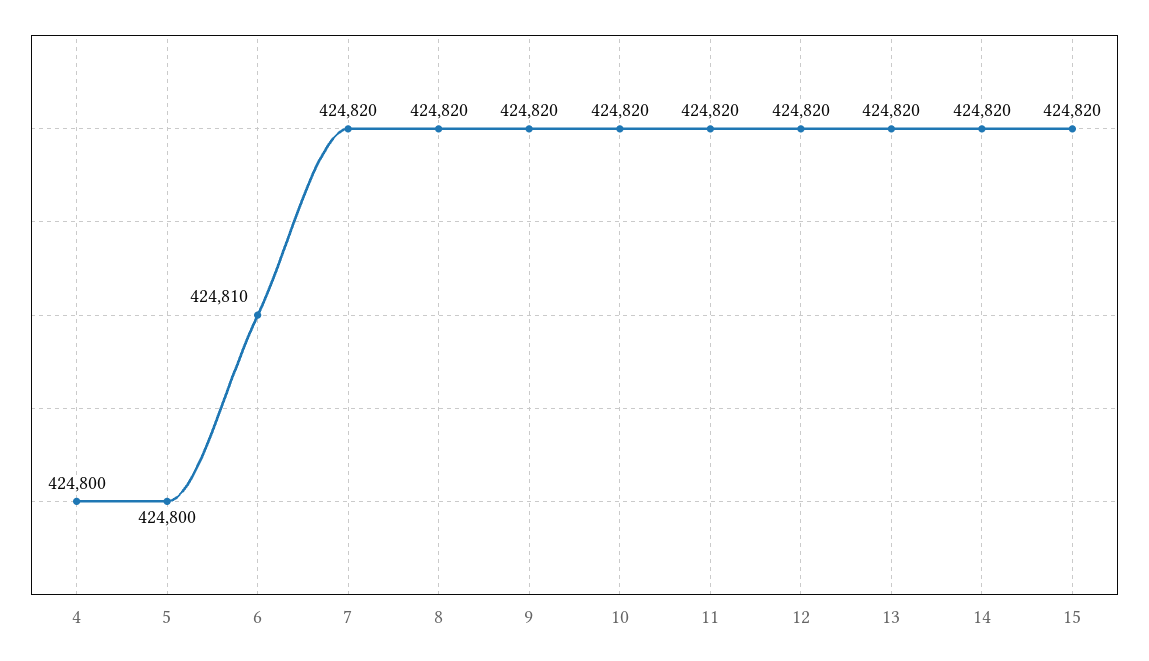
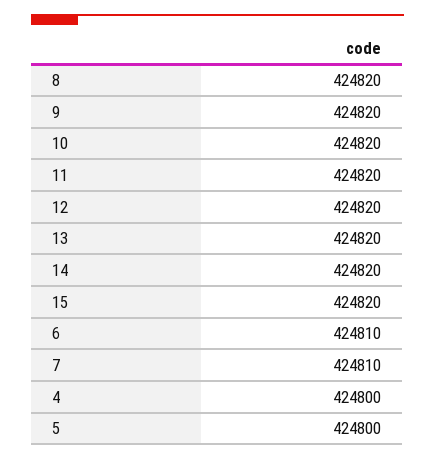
  {
    "4": 424800,
    "5": 424800,
    "6": 424810,
-   "7": 424820,
+   "7": 424810,
    "8": 424820,
    "9": 424820,
    "10": 424820,
    "11": 424820,
    "12": 424820,
    "13": 424820,
    "14": 424820,
    "15": 424820
  }

